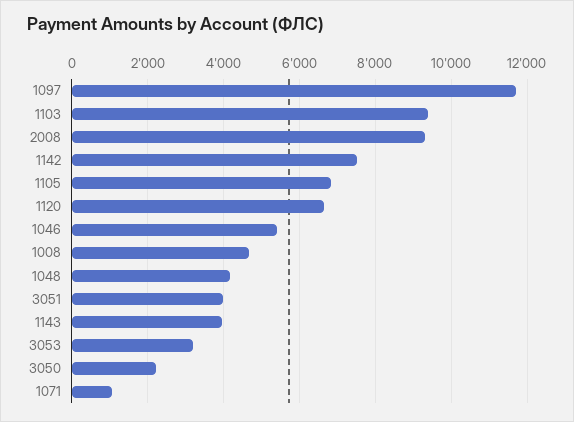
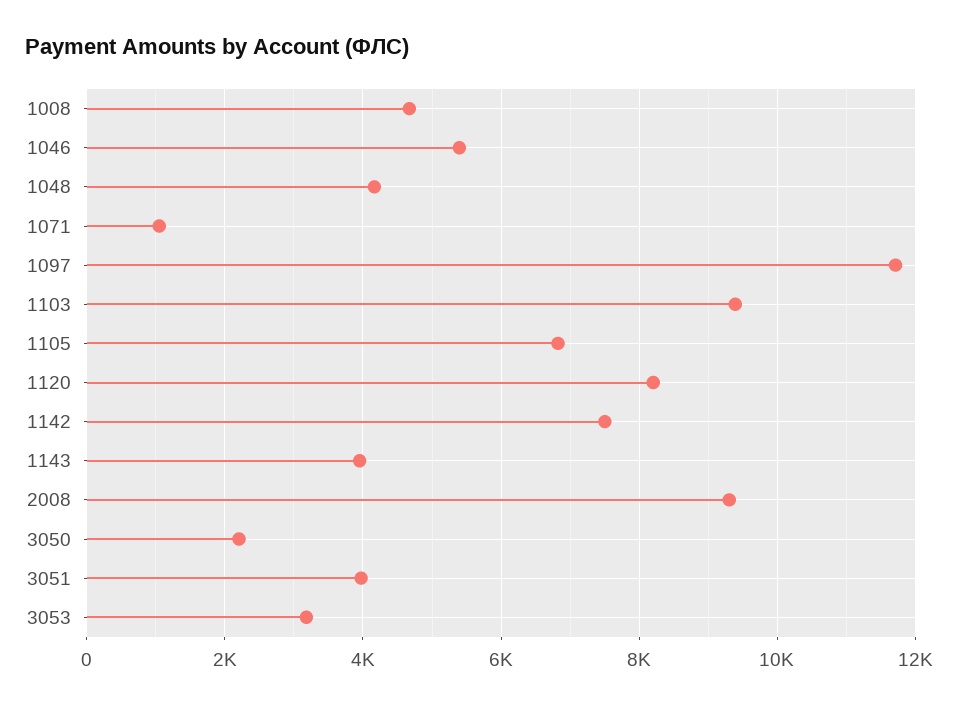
  {
    "1097": 11800,
    "1103": 9400,
    "2008": 9400,
    "1142": 7600,
    "1105": 6800,
-   "1120": 6600,
+   "1120": 8200,
    "1046": 5400,
    "1008": 4600,
    "1048": 4200,
    "3051": 4000,
    "1143": 4000,
    "3053": 3200,
    "3050": 2200,
    "1071": 1000
  }

